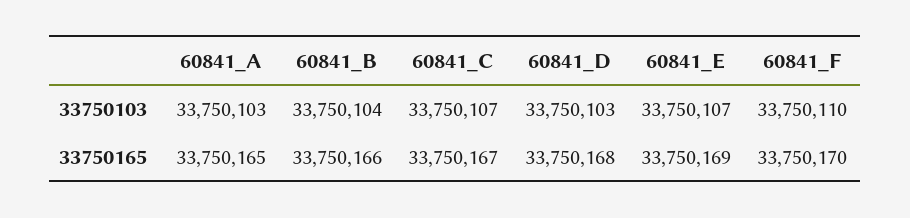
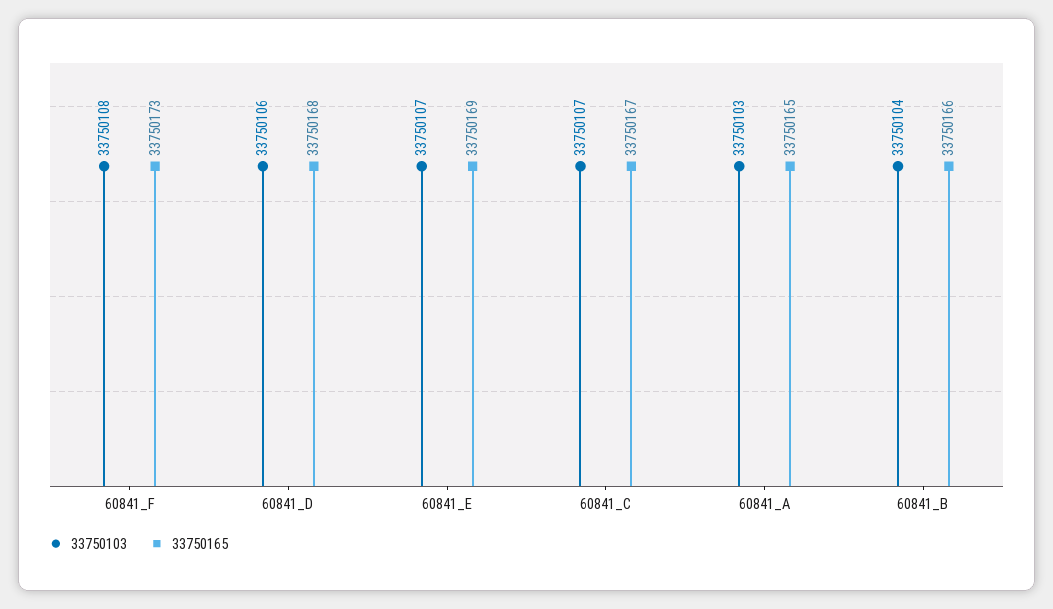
  {
    "33750103": {
      "60841_A": 33750103,
      "60841_B": 33750104,
      "60841_C": 33750107,
-     "60841_D": 33750103,
+     "60841_D": 33750106,
      "60841_E": 33750107,
-     "60841_F": 33750110
+     "60841_F": 33750108
    },
    "33750165": {
      "60841_A": 33750165,
      "60841_B": 33750166,
      "60841_C": 33750167,
      "60841_D": 33750168,
      "60841_E": 33750169,
-     "60841_F": 33750170
+     "60841_F": 33750173
    }
  }

